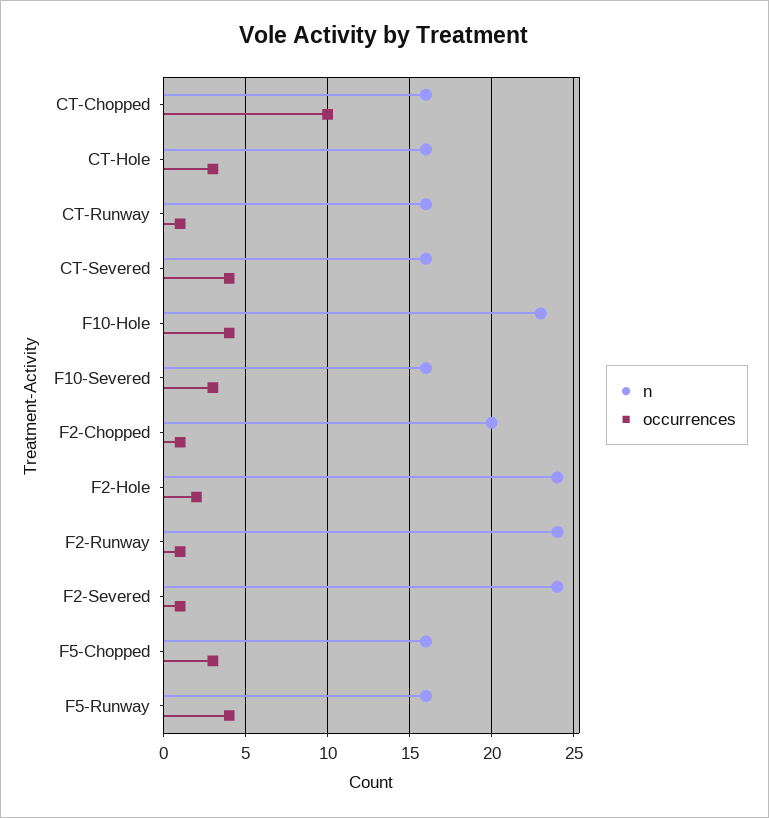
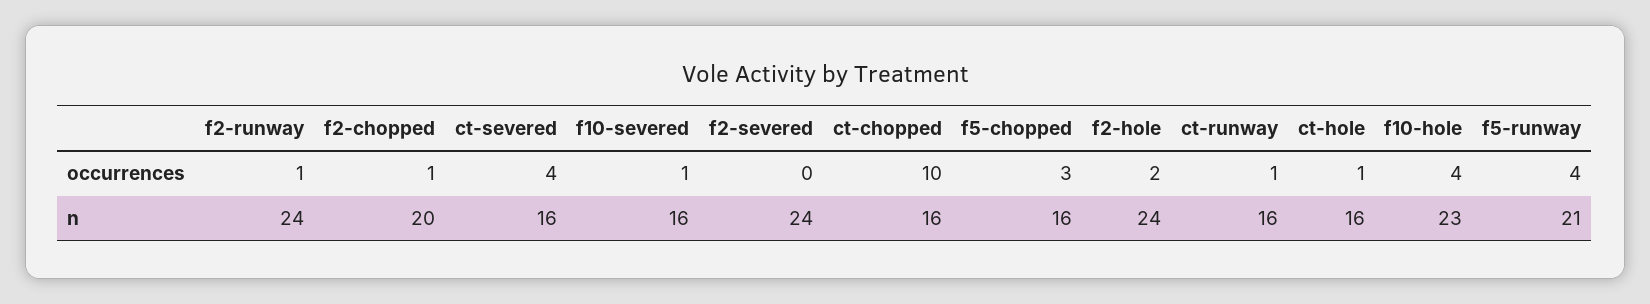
  {
    "n": {
      "CT-Chopped": 16,
      "CT-Hole": 16,
      "CT-Runway": 16,
      "CT-Severed": 16,
      "F10-Hole": 23,
      "F10-Severed": 16,
      "F2-Chopped": 20,
      "F2-Hole": 24,
      "F2-Runway": 24,
      "F2-Severed": 24,
      "F5-Chopped": 16,
-     "F5-Runway": 16
+     "F5-Runway": 21
    },
    "occurrences": {
      "CT-Chopped": 10,
-     "CT-Hole": 3,
+     "CT-Hole": 1,
      "CT-Runway": 1,
      "CT-Severed": 4,
      "F10-Hole": 4,
-     "F10-Severed": 3,
+     "F10-Severed": 1,
      "F2-Chopped": 1,
      "F2-Hole": 2,
      "F2-Runway": 1,
-     "F2-Severed": 1,
+     "F2-Severed": 0,
      "F5-Chopped": 3,
      "F5-Runway": 4
    }
  }

